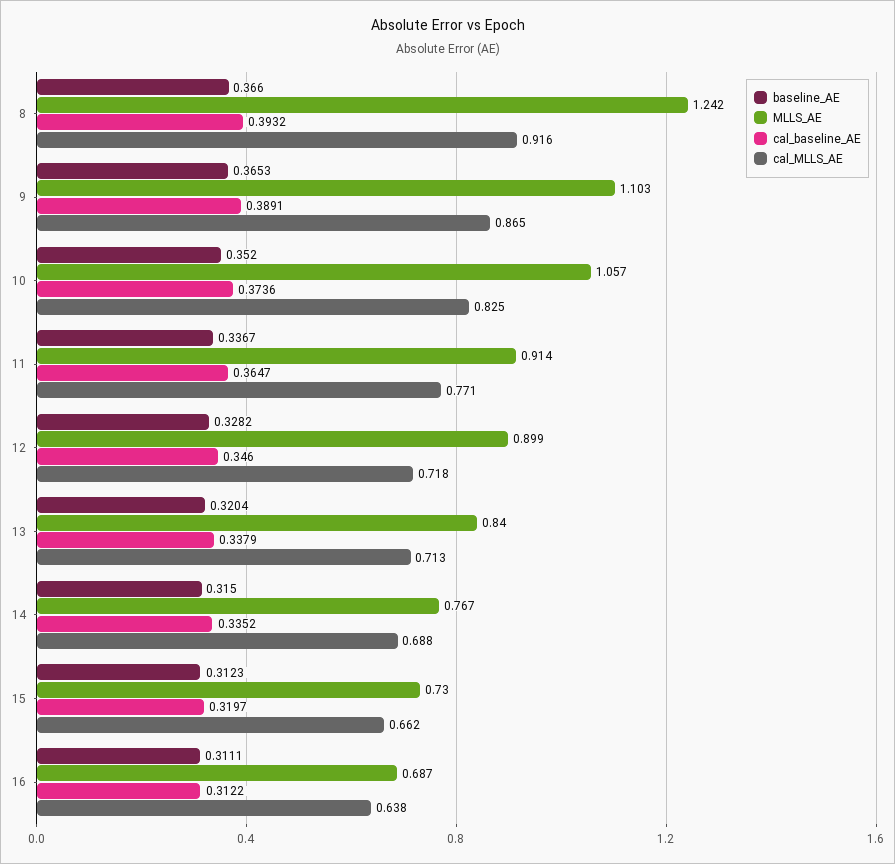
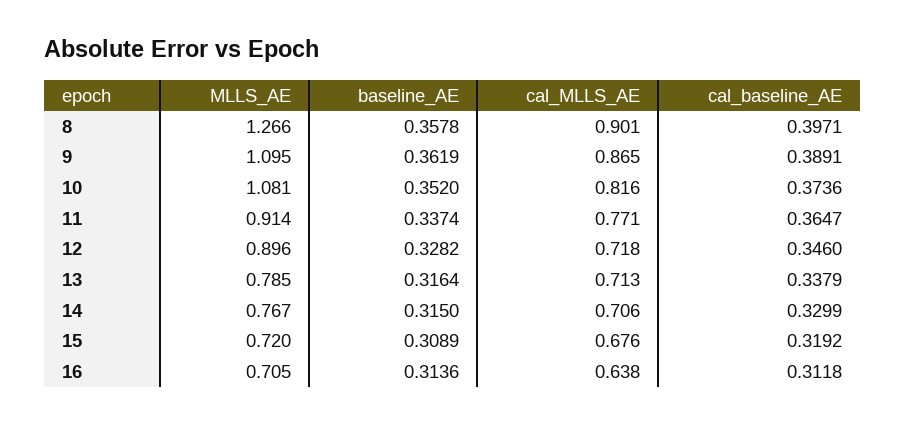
  {
    "baseline_AE": {
-     "8": 0.366,
+     "8": 0.3578,
-     "9": 0.3653,
+     "9": 0.3619,
      "10": 0.352,
-     "11": 0.3367,
+     "11": 0.3374,
      "12": 0.3282,
-     "13": 0.3204,
+     "13": 0.3164,
      "14": 0.315,
-     "15": 0.3123,
+     "15": 0.3089,
-     "16": 0.3111
+     "16": 0.3136
    },
    "MLLS_AE": {
-     "8": 1.242,
+     "8": 1.266,
-     "9": 1.103,
+     "9": 1.095,
-     "10": 1.057,
+     "10": 1.081,
      "11": 0.914,
-     "12": 0.899,
+     "12": 0.896,
-     "13": 0.84,
+     "13": 0.785,
      "14": 0.767,
-     "15": 0.73,
+     "15": 0.72,
-     "16": 0.687
+     "16": 0.705
    },
    "cal_baseline_AE": {
-     "8": 0.3932,
+     "8": 0.3971,
      "9": 0.3891,
      "10": 0.3736,
      "11": 0.3647,
      "12": 0.346,
      "13": 0.3379,
-     "14": 0.3352,
+     "14": 0.3299,
-     "15": 0.3197,
+     "15": 0.3192,
-     "16": 0.3122
+     "16": 0.3118
    },
    "cal_MLLS_AE": {
-     "8": 0.916,
+     "8": 0.901,
      "9": 0.865,
-     "10": 0.825,
+     "10": 0.816,
      "11": 0.771,
      "12": 0.718,
      "13": 0.713,
-     "14": 0.688,
+     "14": 0.706,
-     "15": 0.662,
+     "15": 0.676,
      "16": 0.638
    }
  }

